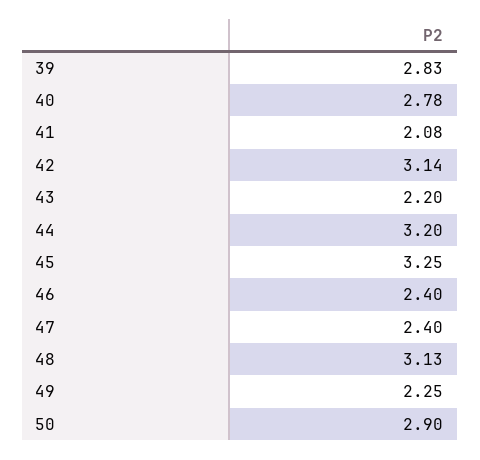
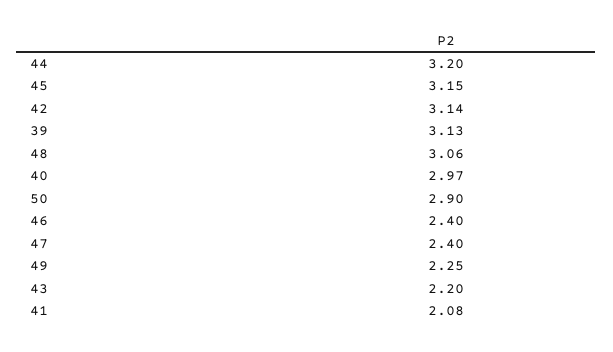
  {
-   "39": 2.83,
+   "39": 3.13,
-   "40": 2.78,
+   "40": 2.97,
    "41": 2.08,
    "42": 3.14,
    "43": 2.2,
    "44": 3.2,
-   "45": 3.25,
+   "45": 3.15,
    "46": 2.4,
    "47": 2.4,
-   "48": 3.13,
+   "48": 3.06,
    "49": 2.25,
    "50": 2.9
  }

